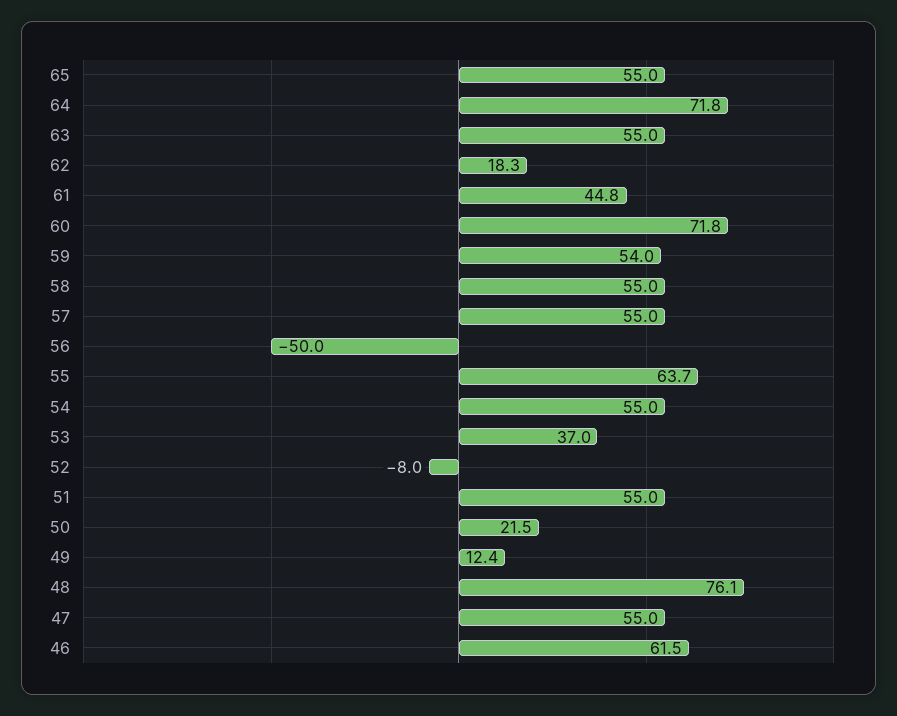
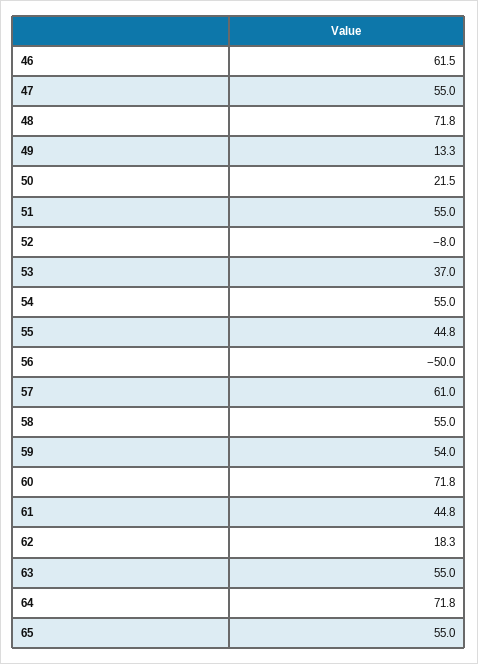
  {
    "65": 55,
    "64": 71.8,
    "63": 55,
    "62": 18.3,
    "61": 44.8,
    "60": 71.8,
    "59": 54,
    "58": 55,
-   "57": 55,
+   "57": 61,
    "56": -50,
-   "55": 63.7,
+   "55": 44.8,
    "54": 55,
    "53": 37,
    "52": -8,
    "51": 55,
    "50": 21.5,
-   "49": 12.4,
+   "49": 13.3,
-   "48": 76.1,
+   "48": 71.8,
    "47": 55,
    "46": 61.5
  }

